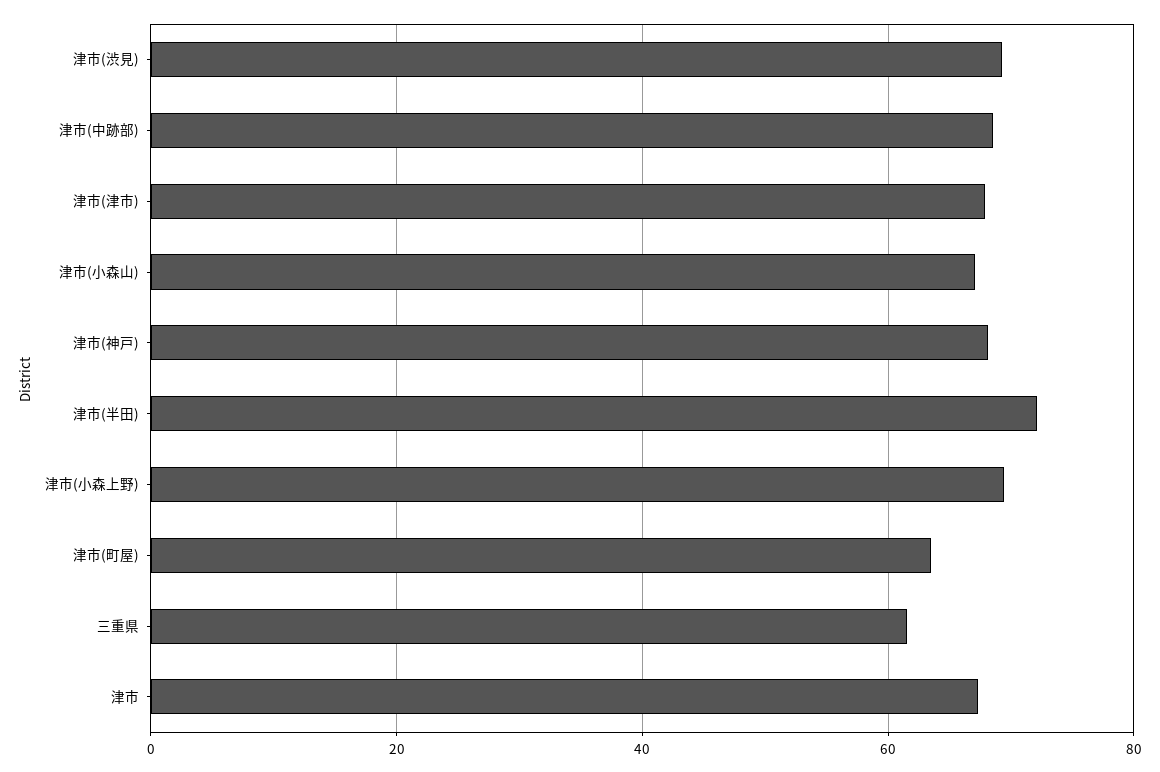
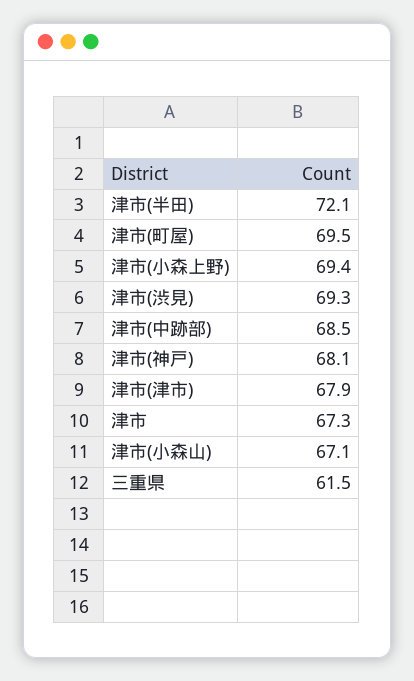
  {
    "津市(渋見)": 69.3,
    "津市(中跡部)": 68.5,
    "津市(津市)": 67.9,
    "津市(小森山)": 67.1,
    "津市(神戸)": 68.1,
    "津市(半田)": 72.1,
    "津市(小森上野)": 69.4,
-   "津市(町屋)": 64,
+   "津市(町屋)": 69.5,
    "三重県": 61.5,
    "津市": 67.3
  }

